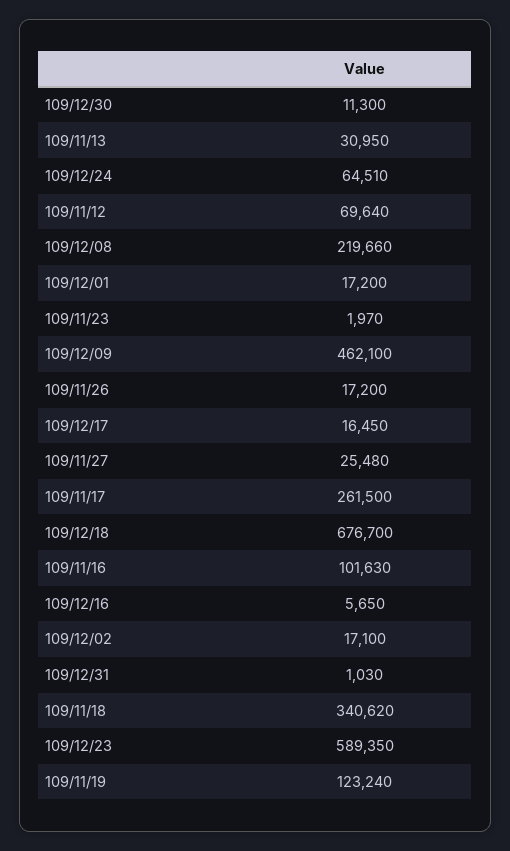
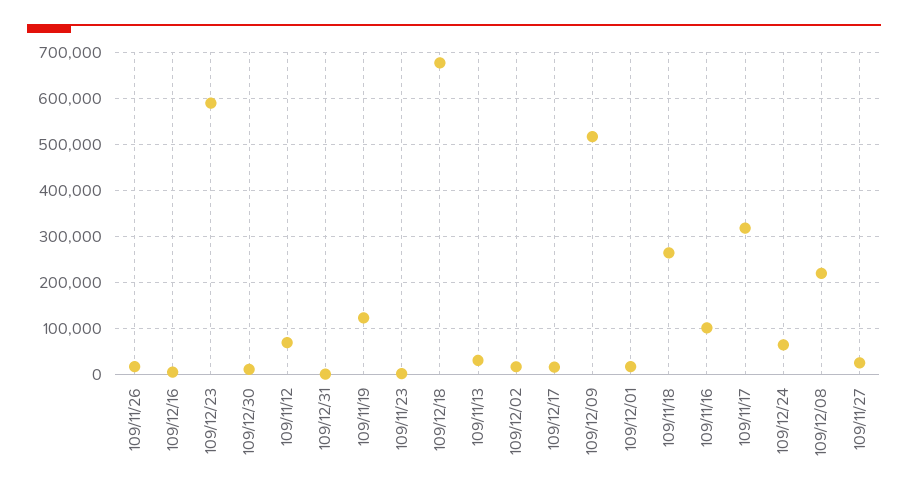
  {
    "109/12/30": 11300,
    "109/11/13": 30950,
    "109/12/24": 64510,
    "109/11/12": 69640,
    "109/12/08": 219660,
    "109/12/01": 17200,
    "109/11/23": 1970,
-   "109/12/09": 462100,
+   "109/12/09": 520000,
    "109/11/26": 17200,
    "109/12/17": 16450,
    "109/11/27": 25480,
-   "109/11/17": 261500,
+   "109/11/17": 320000,
    "109/12/18": 676700,
    "109/11/16": 101630,
    "109/12/16": 5650,
    "109/12/02": 17100,
    "109/12/31": 1030,
-   "109/11/18": 340620,
+   "109/11/18": 260000,
    "109/12/23": 589350,
    "109/11/19": 123240
  }

